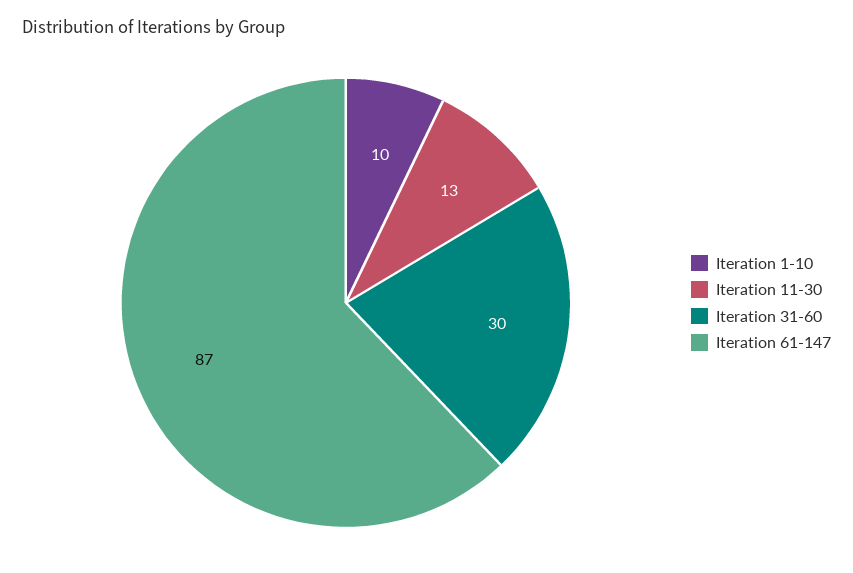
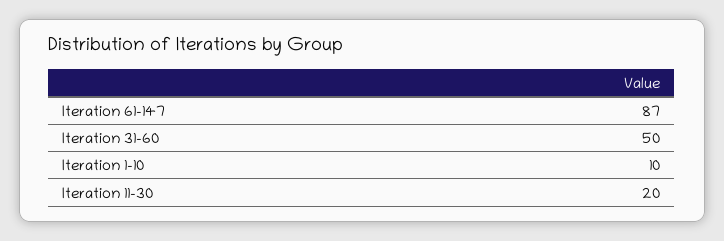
  {
    "Iteration 1-10": 10,
-   "Iteration 11-30": 13,
+   "Iteration 11-30": 20,
-   "Iteration 31-60": 30,
+   "Iteration 31-60": 50,
    "Iteration 61-147": 87
  }

